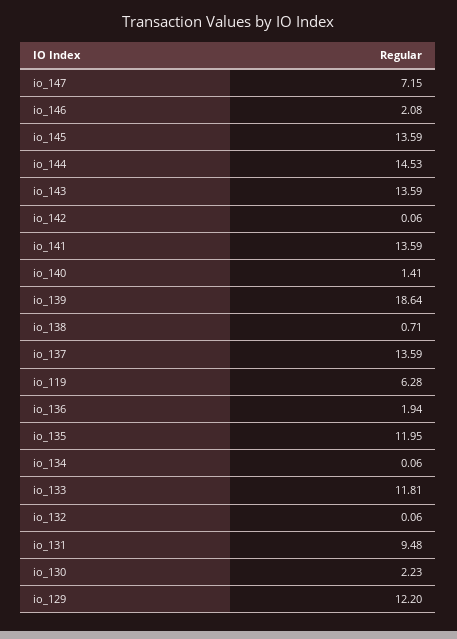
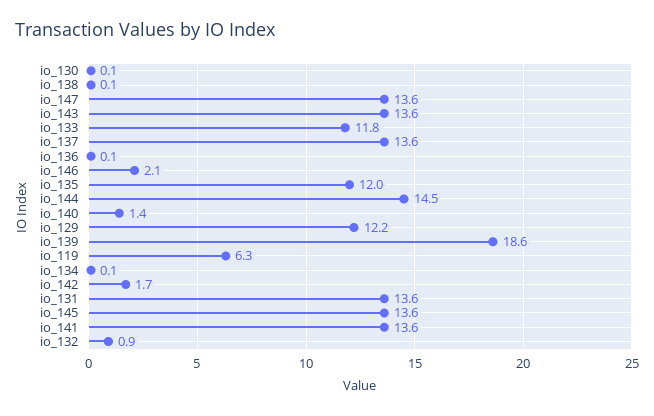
  {
-   "io_147": 7.15,
+   "io_147": 13.6,
    "io_146": 2.08,
    "io_145": 13.59,
    "io_144": 14.53,
    "io_143": 13.59,
-   "io_142": 0.06,
+   "io_142": 1.7,
    "io_141": 13.59,
    "io_140": 1.41,
    "io_139": 18.64,
-   "io_138": 0.71,
+   "io_138": 0.1,
    "io_137": 13.59,
    "io_119": 6.28,
-   "io_136": 1.94,
+   "io_136": 0.1,
    "io_135": 11.95,
    "io_134": 0.06,
    "io_133": 11.81,
-   "io_132": 0.06,
+   "io_132": 0.9,
-   "io_131": 9.48,
+   "io_131": 13.6,
-   "io_130": 2.23,
+   "io_130": 0.1,
    "io_129": 12.2
  }

